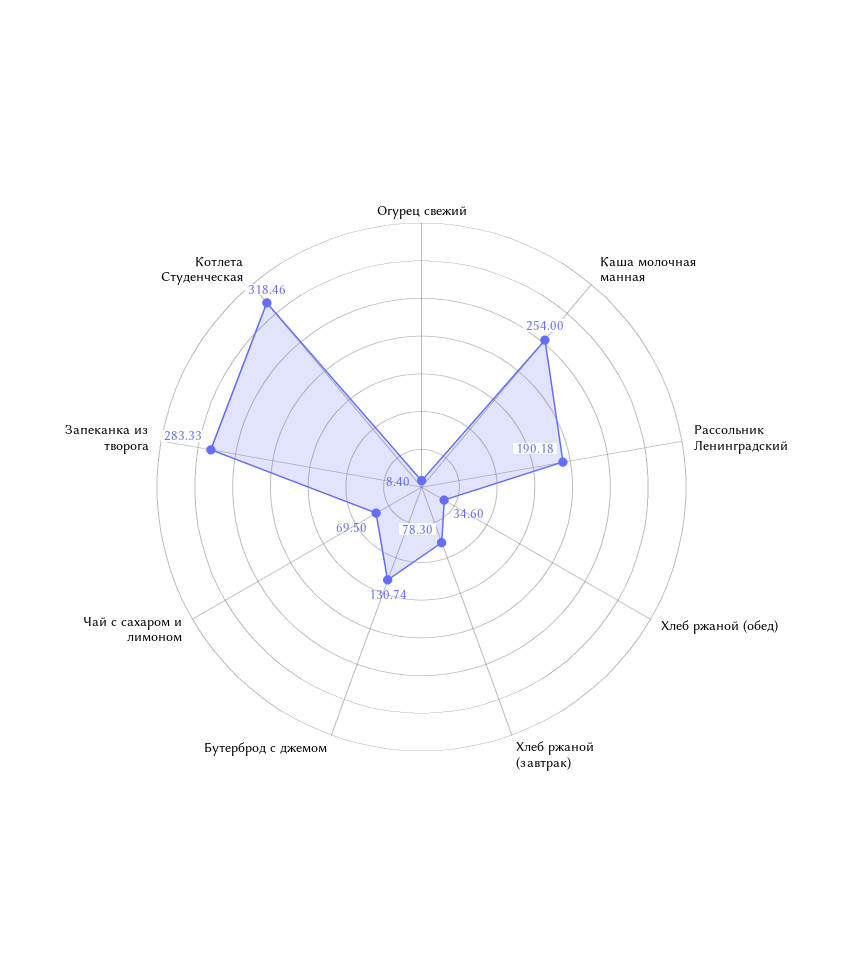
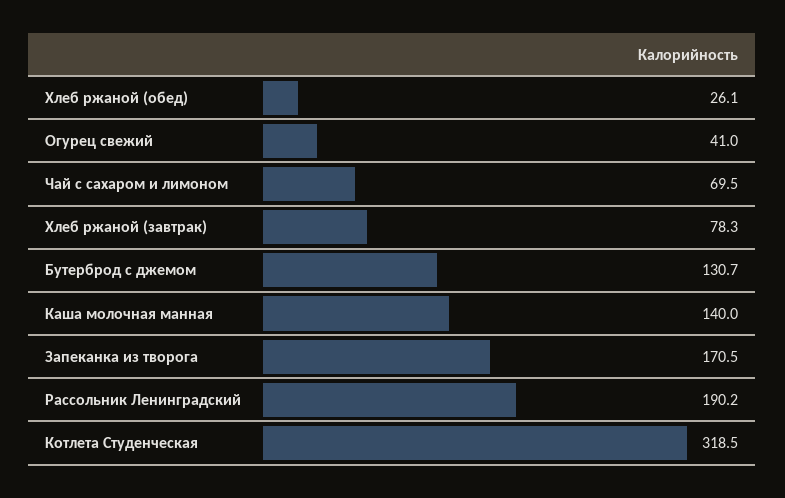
  {
-   "Огурец свежий": 8.4,
+   "Огурец свежий": 41,
-   "Каша молочная манная": 254,
+   "Каша молочная манная": 140,
    "Рассольник Ленинградский": 190.18,
-   "Хлеб ржаной (обед)": 34.6,
+   "Хлеб ржаной (обед)": 26.1,
    "Хлеб ржаной (завтрак)": 78.3,
    "Бутерброд с джемом": 130.74,
    "Чай с сахаром и лимоном": 69.5,
-   "Запеканка из творога": 283.33,
+   "Запеканка из творога": 170.5,
    "Котлета Студенческая": 318.46
  }

